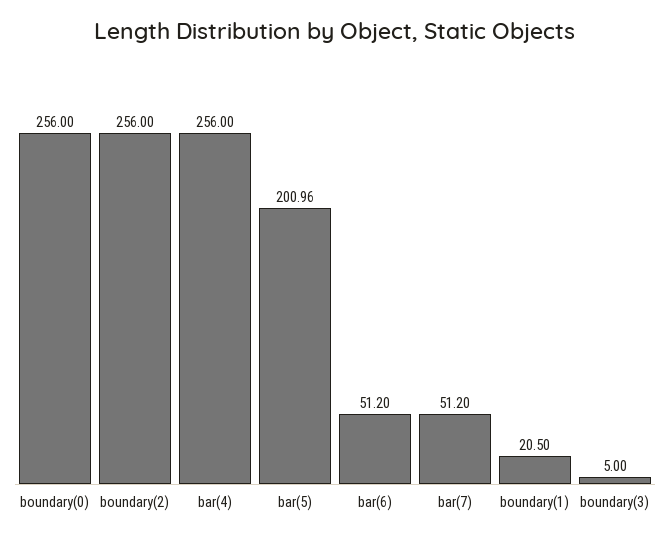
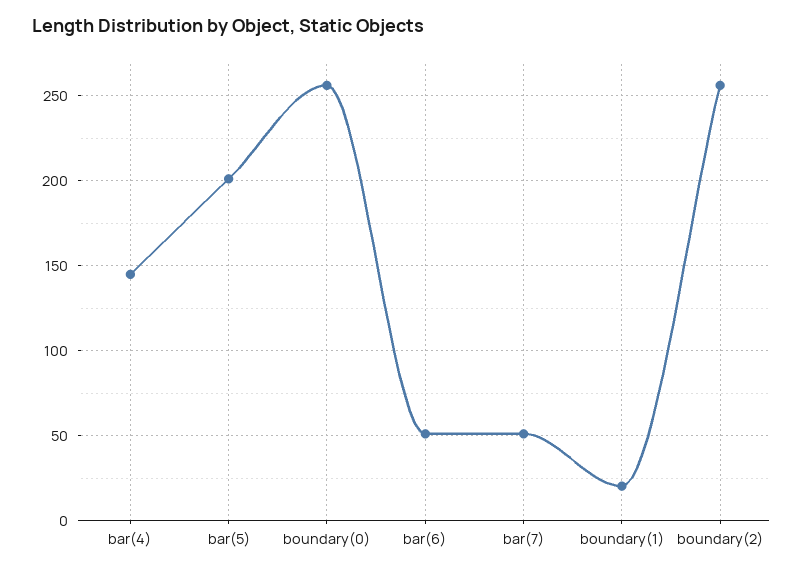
  {
    "boundary(0)": 256,
    "boundary(2)": 256,
-   "bar(4)": 256,
+   "bar(4)": 145,
    "bar(5)": 200.96,
    "bar(6)": 51.2,
    "bar(7)": 51.2,
-   "boundary(1)": 20.5,
+   "boundary(1)": 20.5
-   "boundary(3)": 5
  }

